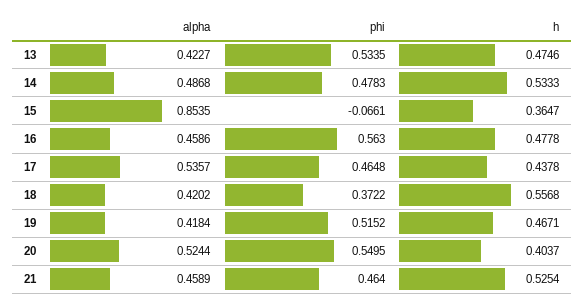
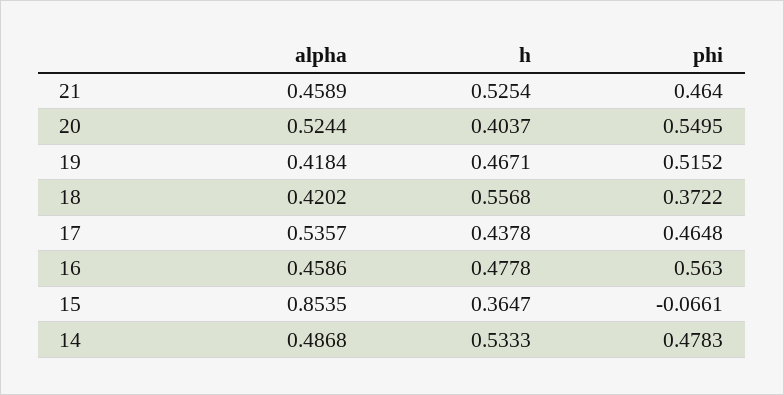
  {
    "alpha": {
-     "13": 0.4227,
      "14": 0.4868,
      "15": 0.8535,
      "16": 0.4586,
      "17": 0.5357,
      "18": 0.4202,
      "19": 0.4184,
      "20": 0.5244,
      "21": 0.4589
    },
    "phi": {
-     "13": 0.5335,
      "14": 0.4783,
      "15": -0.0661,
      "16": 0.563,
      "17": 0.4648,
      "18": 0.3722,
      "19": 0.5152,
      "20": 0.5495,
      "21": 0.464
    },
    "h": {
-     "13": 0.4746,
      "14": 0.5333,
      "15": 0.3647,
      "16": 0.4778,
      "17": 0.4378,
      "18": 0.5568,
      "19": 0.4671,
      "20": 0.4037,
      "21": 0.5254
    }
  }

